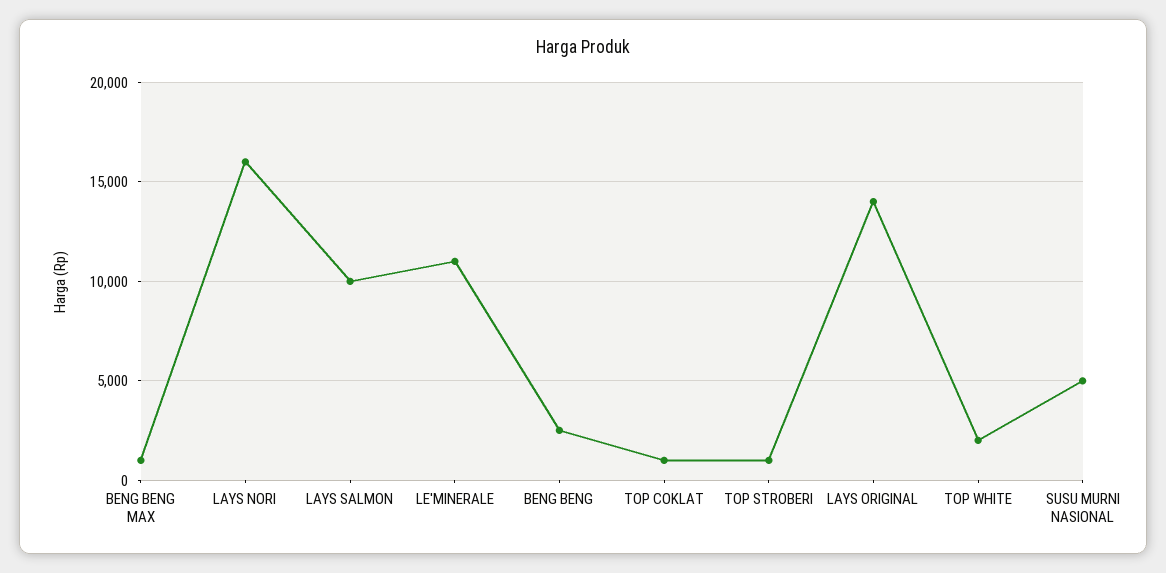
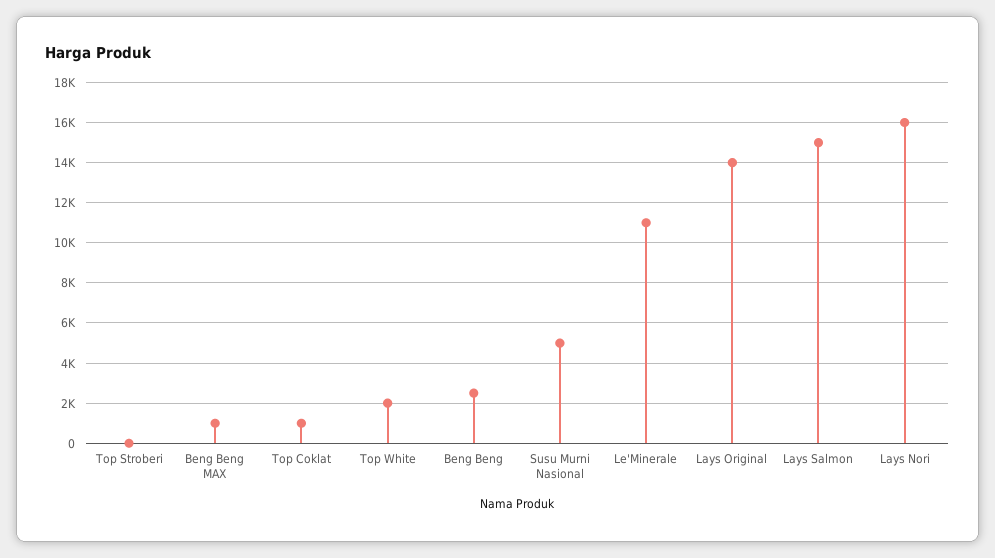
  {
    "BENG BENG MAX": 1000,
    "LAYS NORI": 16000,
-   "LAYS SALMON": 10000,
+   "LAYS SALMON": 15000,
    "LE'MINERALE": 11000,
    "BENG BENG": 2500,
    "TOP COKLAT": 1000,
-   "TOP STROBERI": 1000,
+   "TOP STROBERI": 0,
    "LAYS ORIGINAL": 14000,
    "TOP WHITE": 2000,
    "SUSU MURNI NASIONAL": 5000
  }

